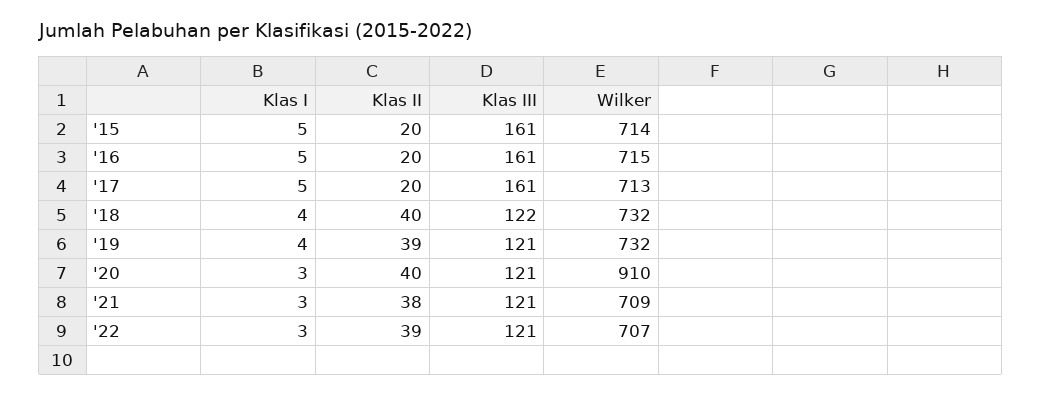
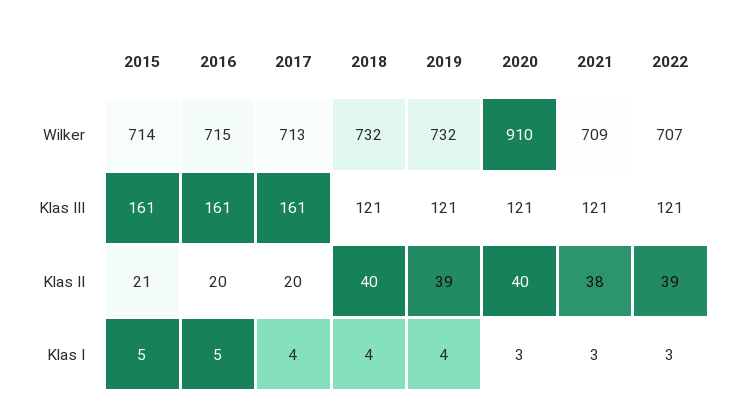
  {
    "Klas I": {
      "'15": 5,
      "'16": 5,
-     "'17": 5,
+     "'17": 4,
      "'18": 4,
      "'19": 4,
      "'20": 3,
      "'21": 3,
      "'22": 3
    },
    "Klas II": {
-     "'15": 20,
+     "'15": 21,
      "'16": 20,
      "'17": 20,
      "'18": 40,
      "'19": 39,
      "'20": 40,
      "'21": 38,
      "'22": 39
    },
    "Klas III": {
      "'15": 161,
      "'16": 161,
      "'17": 161,
-     "'18": 122,
+     "'18": 121,
      "'19": 121,
      "'20": 121,
      "'21": 121,
      "'22": 121
    },
    "Wilker": {
      "'15": 714,
      "'16": 715,
      "'17": 713,
      "'18": 732,
      "'19": 732,
      "'20": 910,
      "'21": 709,
      "'22": 707
    }
  }

